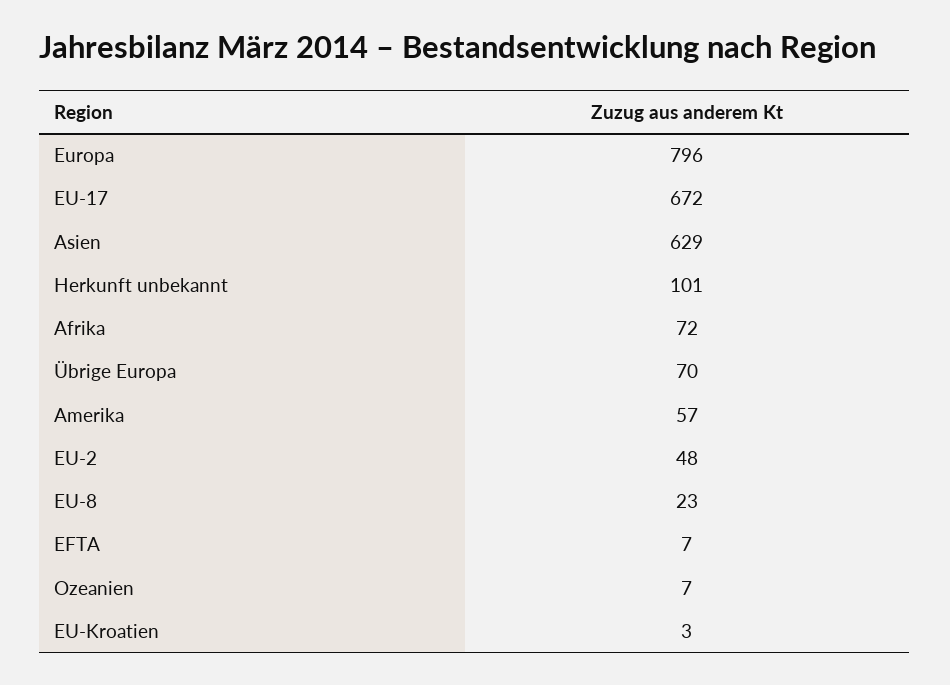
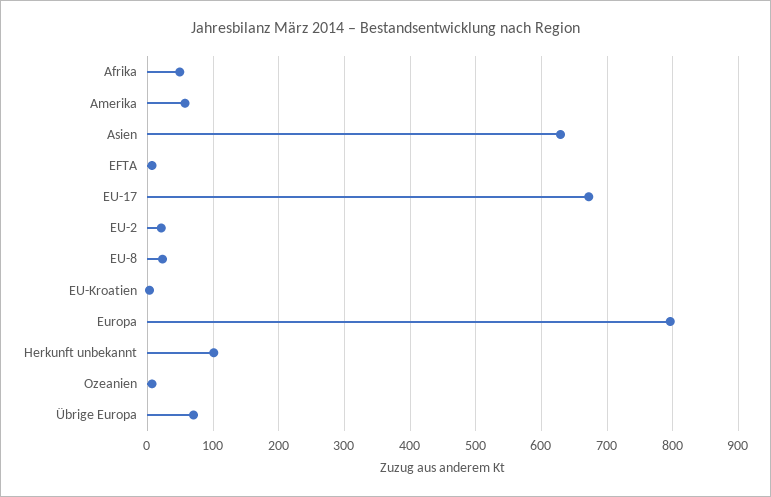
  {
    "Europa": 796,
    "EU-17": 672,
    "Asien": 629,
    "Herkunft unbekannt": 101,
-   "Afrika": 72,
+   "Afrika": 50,
    "Übrige Europa": 70,
    "Amerika": 57,
-   "EU-2": 48,
+   "EU-2": 20,
    "EU-8": 23,
    "EFTA": 7,
    "Ozeanien": 7,
    "EU-Kroatien": 3
  }

